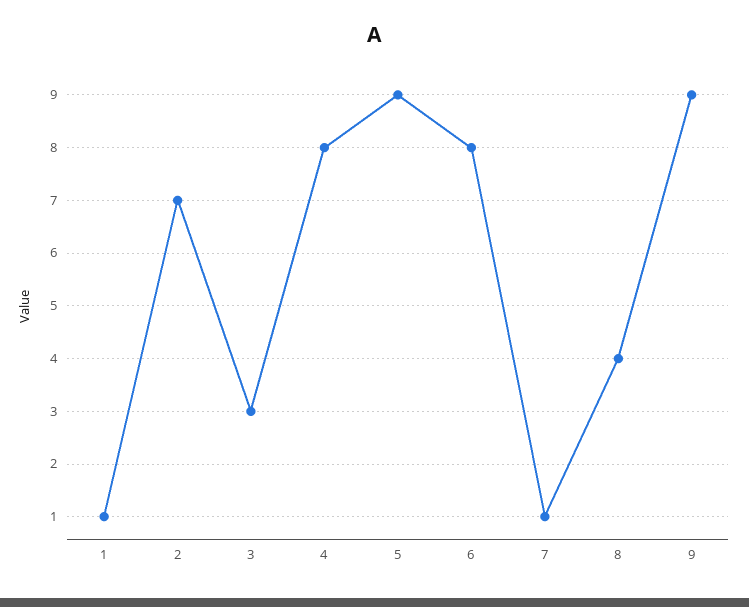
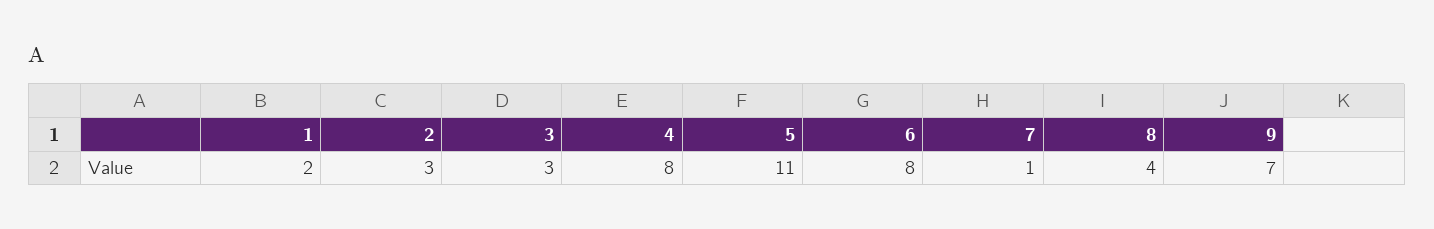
  {
-   "1": 1,
+   "1": 2,
-   "2": 7,
+   "2": 3,
    "3": 3,
    "4": 8,
-   "5": 9,
+   "5": 11,
    "6": 8,
    "7": 1,
    "8": 4,
-   "9": 9
+   "9": 7
  }

